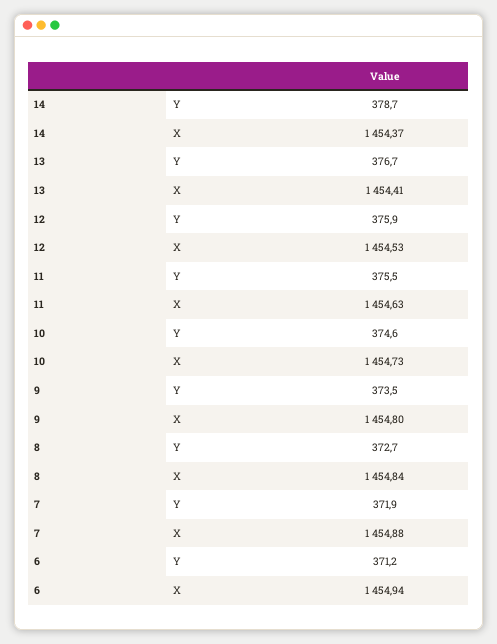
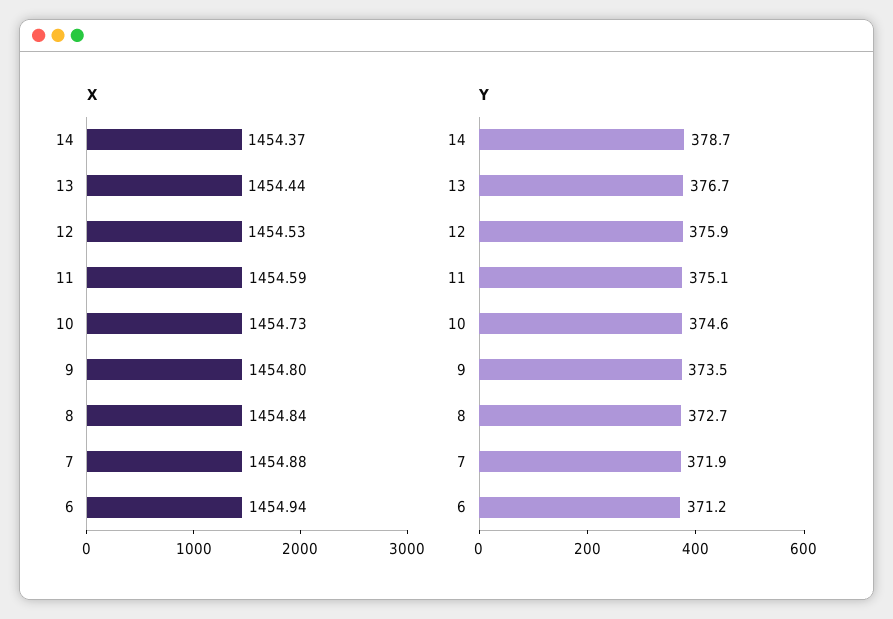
  {
    "Y": {
      "14": 378.7,
      "13": 376.7,
      "12": 375.9,
-     "11": 375.5,
+     "11": 375.1,
      "10": 374.6,
      "9": 373.5,
      "8": 372.7,
      "7": 371.9,
      "6": 371.2
    },
    "X": {
      "14": 1454.37,
-     "13": 1454.41,
+     "13": 1454.44,
      "12": 1454.53,
-     "11": 1454.63,
+     "11": 1454.59,
      "10": 1454.73,
      "9": 1454.8,
      "8": 1454.84,
      "7": 1454.88,
      "6": 1454.94
    }
  }

